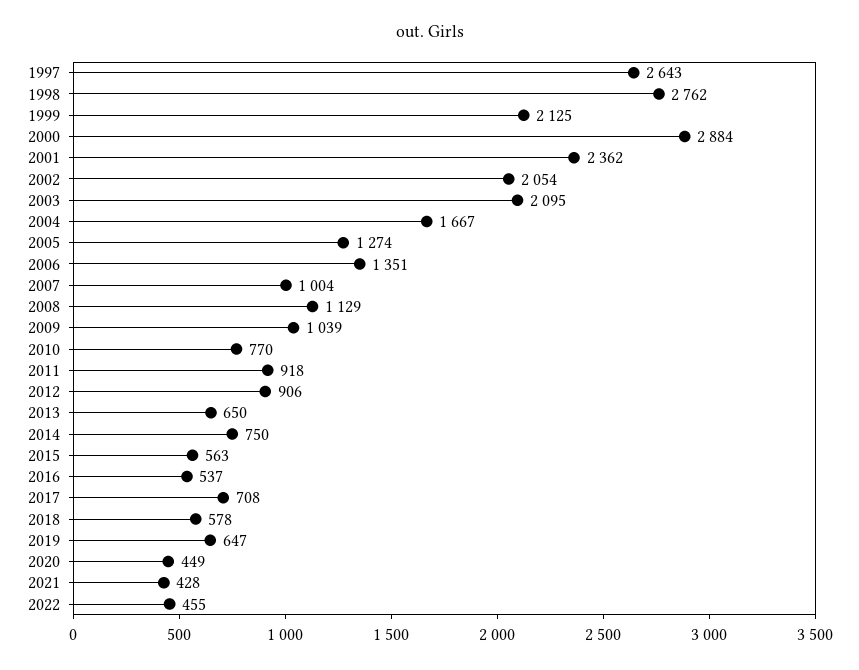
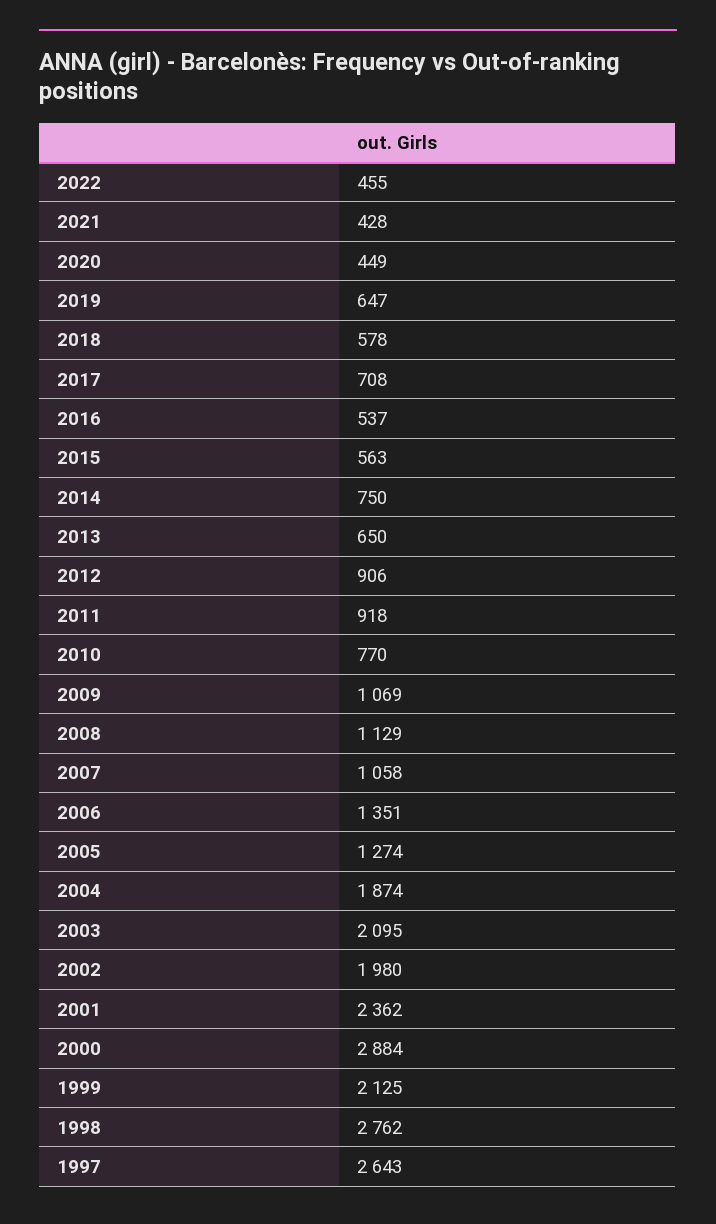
  {
    "1997": 2643,
    "1998": 2762,
    "1999": 2125,
    "2000": 2884,
    "2001": 2362,
-   "2002": 2054,
+   "2002": 1980,
    "2003": 2095,
-   "2004": 1667,
+   "2004": 1874,
    "2005": 1274,
    "2006": 1351,
-   "2007": 1004,
+   "2007": 1058,
    "2008": 1129,
-   "2009": 1039,
+   "2009": 1069,
    "2010": 770,
    "2011": 918,
    "2012": 906,
    "2013": 650,
    "2014": 750,
    "2015": 563,
    "2016": 537,
    "2017": 708,
    "2018": 578,
    "2019": 647,
    "2020": 449,
    "2021": 428,
    "2022": 455
  }

